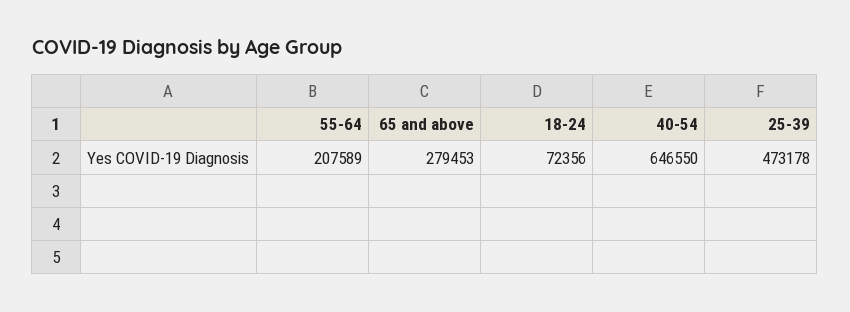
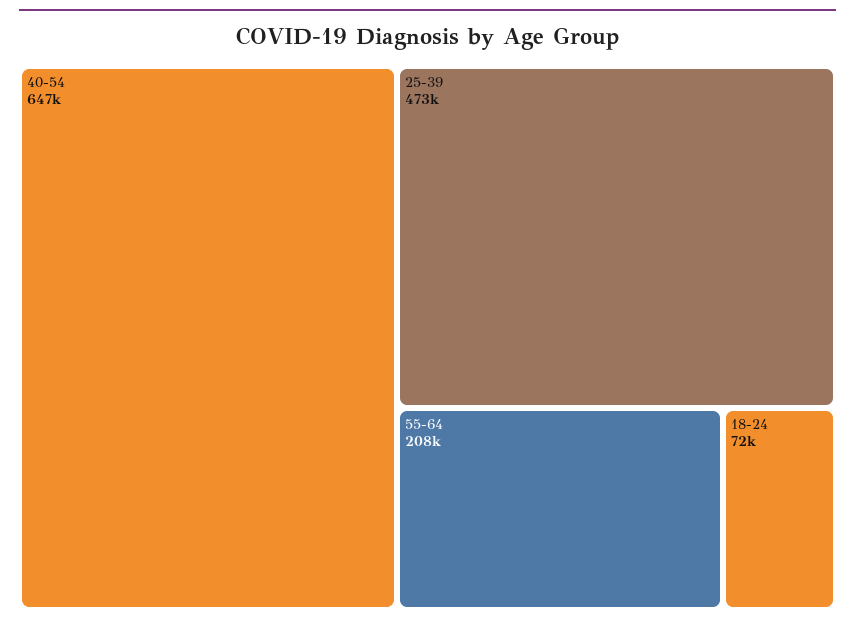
  {
    "55-64": 207589,
-   "65 and above": 279453,
    "18-24": 72356,
    "40-54": 646550,
    "25-39": 473178
  }

